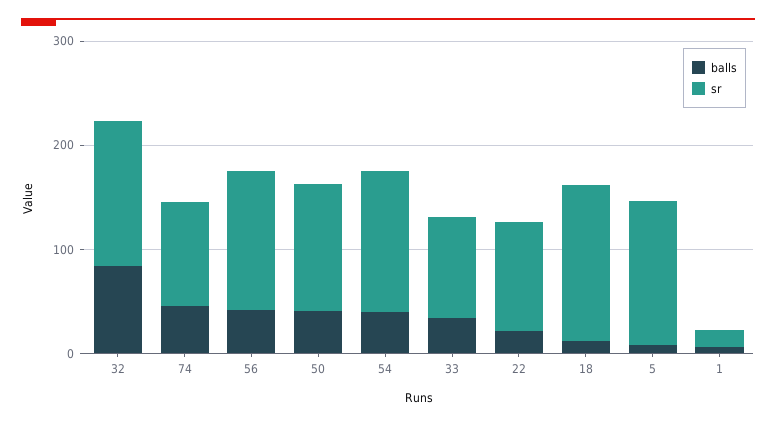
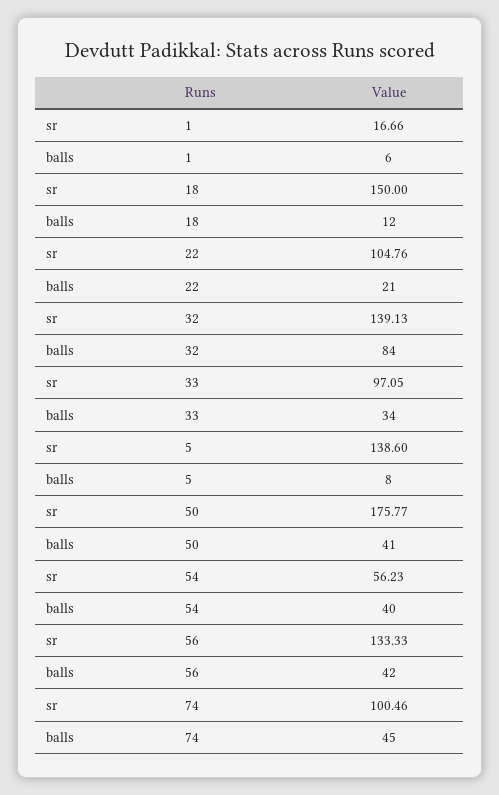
  {
    "balls": {
      "32": 84,
      "74": 45,
      "56": 42,
      "50": 41,
      "54": 40,
      "33": 34,
      "22": 21,
      "18": 12,
      "5": 8,
      "1": 6
    },
    "sr": {
      "32": 139.13,
      "74": 100.46,
      "56": 133.33,
-     "50": 120,
+     "50": 175.77,
-     "54": 140,
+     "54": 56.23,
      "33": 97.05,
      "22": 104.76,
      "18": 150,
      "5": 138.6,
      "1": 16.66
    }
  }

